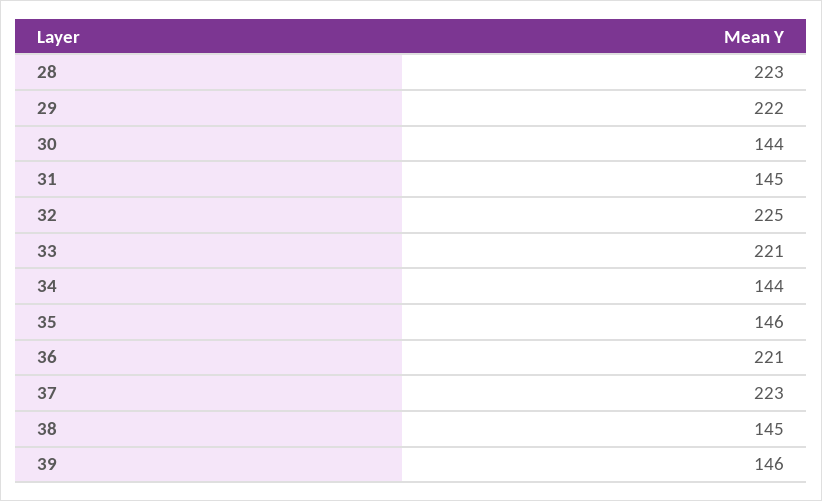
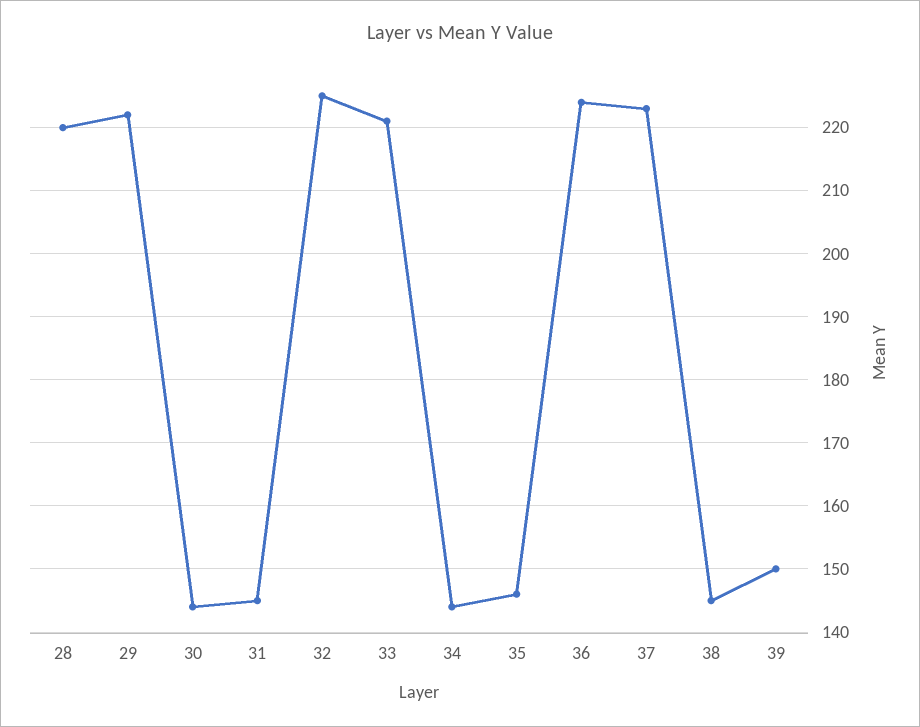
  {
-   "28": 223,
+   "28": 220,
    "29": 222,
    "30": 144,
    "31": 145,
    "32": 225,
    "33": 221,
    "34": 144,
    "35": 146,
-   "36": 221,
+   "36": 224,
    "37": 223,
    "38": 145,
-   "39": 146
+   "39": 150
  }

